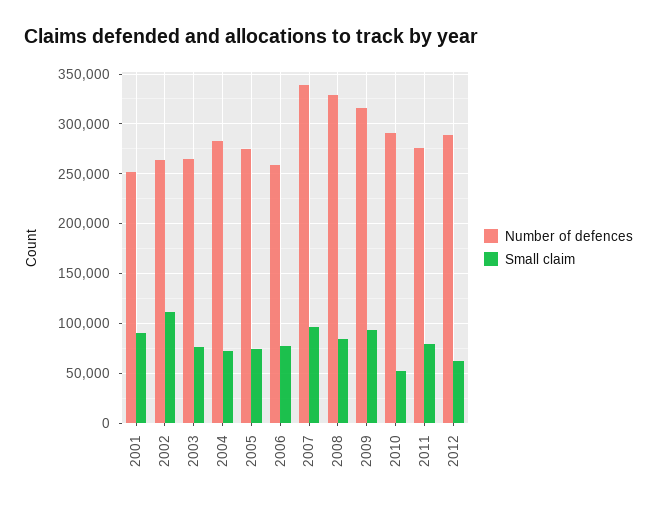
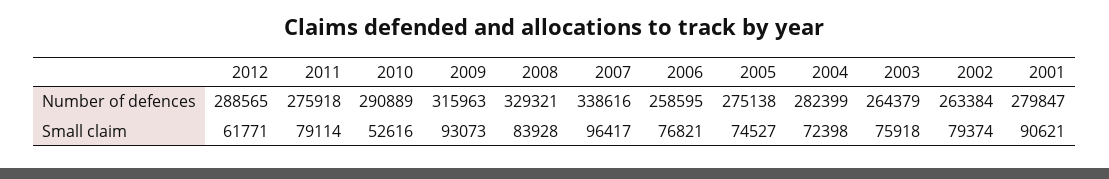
  {
    "Number of defences": {
-     "2001": 250000,
+     "2001": 279847,
      "2002": 263384,
      "2003": 264379,
      "2004": 282399,
      "2005": 275138,
      "2006": 258595,
      "2007": 338616,
      "2008": 329321,
      "2009": 315963,
      "2010": 290889,
      "2011": 275918,
      "2012": 288565
    },
    "Small claim": {
      "2001": 90621,
-     "2002": 110000,
+     "2002": 79374,
      "2003": 75918,
      "2004": 72398,
      "2005": 74527,
      "2006": 76821,
      "2007": 96417,
      "2008": 83928,
      "2009": 93073,
      "2010": 52616,
      "2011": 79114,
      "2012": 61771
    }
  }

